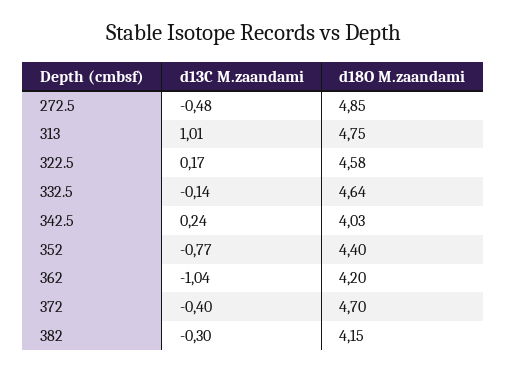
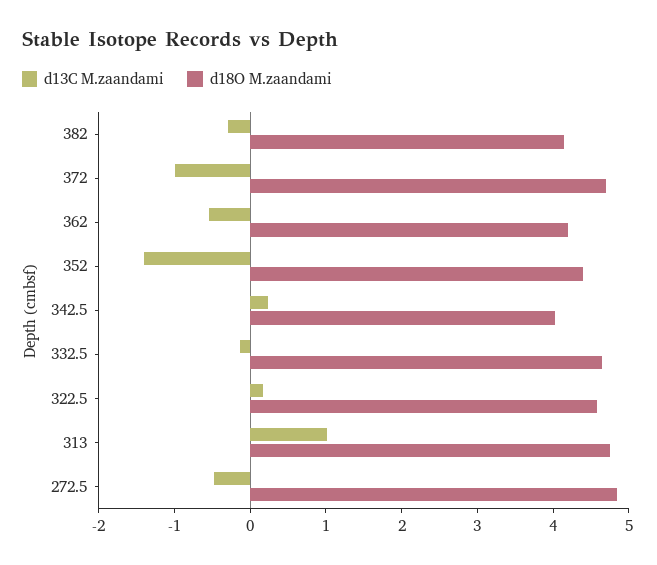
  {
    "d13C M.zaandami": {
      "272.5": -0.48,
      "313": 1.01,
      "322.5": 0.17,
      "332.5": -0.14,
      "342.5": 0.24,
-     "352": -0.77,
+     "352": -1.4,
-     "362": -1.04,
+     "362": -0.6,
-     "372": -0.4,
+     "372": -1,
      "382": -0.3
    },
    "d18O M.zaandami": {
      "272.5": 4.85,
      "313": 4.75,
      "322.5": 4.58,
      "332.5": 4.64,
      "342.5": 4.03,
      "352": 4.4,
      "362": 4.2,
      "372": 4.7,
      "382": 4.15
    }
  }

